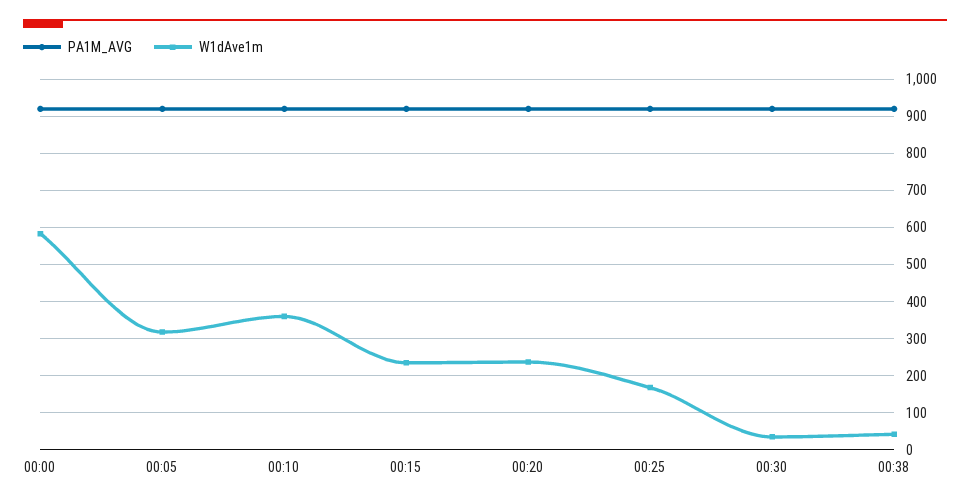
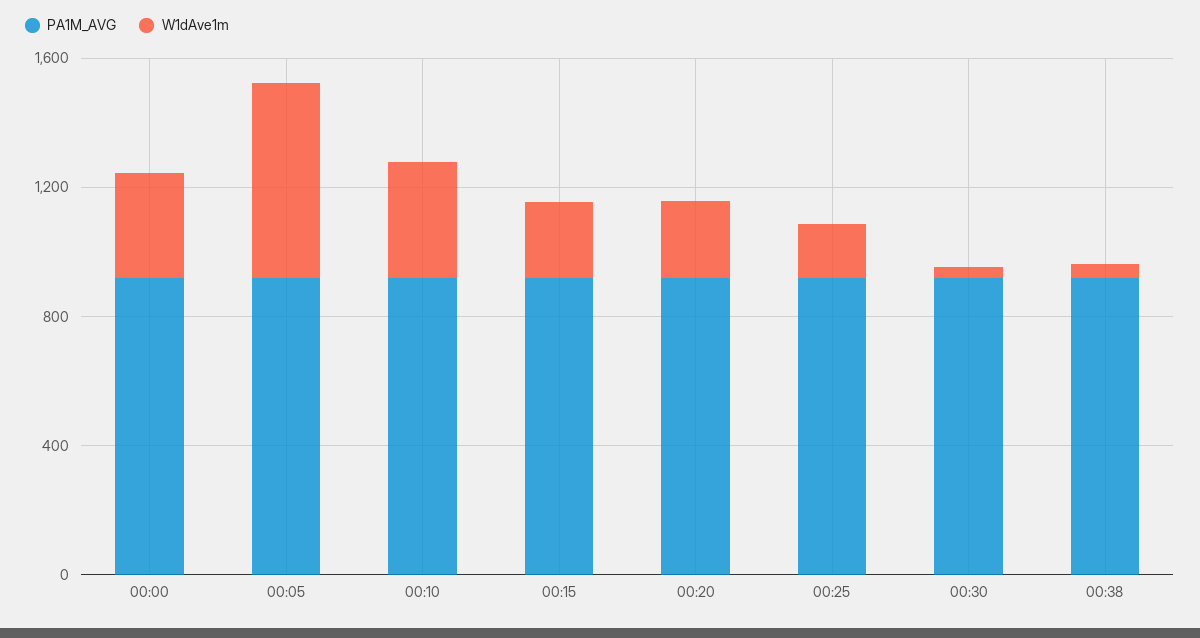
  {
    "PA1M_AVG": {
      "00:00": 920,
      "00:05": 920,
      "00:10": 920,
      "00:15": 920,
      "00:20": 920,
      "00:25": 920,
      "00:30": 920,
      "00:38": 920
    },
    "W1dAve1m": {
-     "00:00": 580,
+     "00:00": 300,
-     "00:05": 320,
+     "00:05": 600,
      "00:10": 360,
      "00:15": 240,
      "00:20": 240,
      "00:25": 160,
      "00:30": 40,
      "00:38": 40
    }
  }

